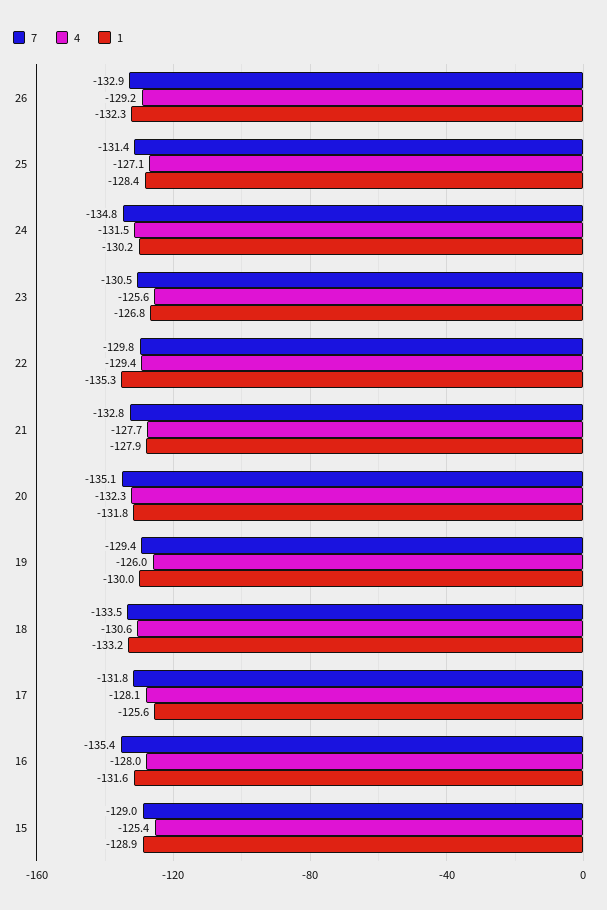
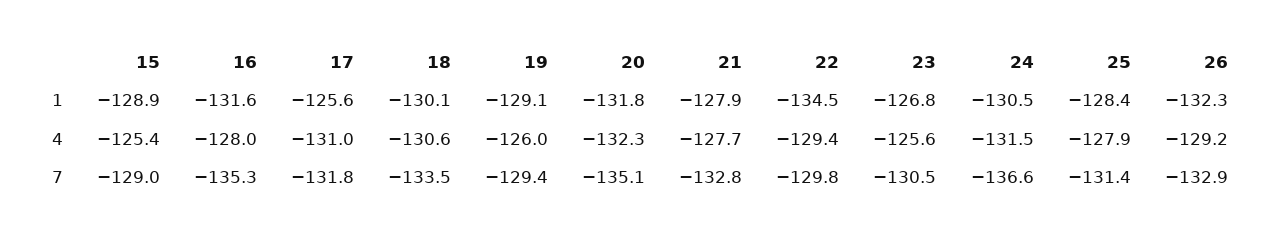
  {
    "7": {
      "26": -132.9,
      "25": -131.4,
-     "24": -134.8,
+     "24": -136.6,
      "23": -130.5,
      "22": -129.8,
      "21": -132.8,
      "20": -135.1,
      "19": -129.4,
      "18": -133.5,
      "17": -131.8,
-     "16": -135.4,
+     "16": -135.3,
      "15": -129
    },
    "4": {
      "26": -129.2,
-     "25": -127.1,
+     "25": -127.9,
      "24": -131.5,
      "23": -125.6,
      "22": -129.4,
      "21": -127.7,
      "20": -132.3,
      "19": -126,
      "18": -130.6,
-     "17": -128.1,
+     "17": -131,
      "16": -128,
      "15": -125.4
    },
    "1": {
      "26": -132.3,
      "25": -128.4,
-     "24": -130.2,
+     "24": -130.5,
      "23": -126.8,
-     "22": -135.3,
+     "22": -134.5,
      "21": -127.9,
      "20": -131.8,
-     "19": -130,
+     "19": -129.1,
-     "18": -133.2,
+     "18": -130.1,
      "17": -125.6,
      "16": -131.6,
      "15": -128.9
    }
  }

